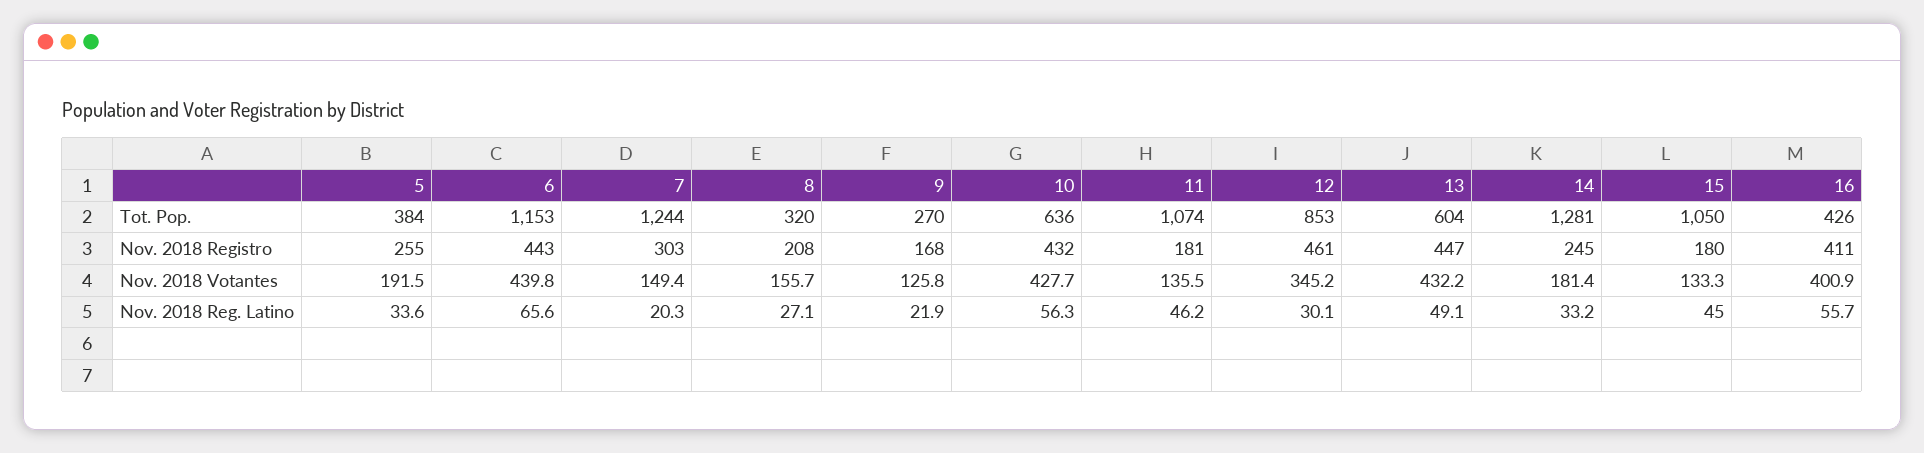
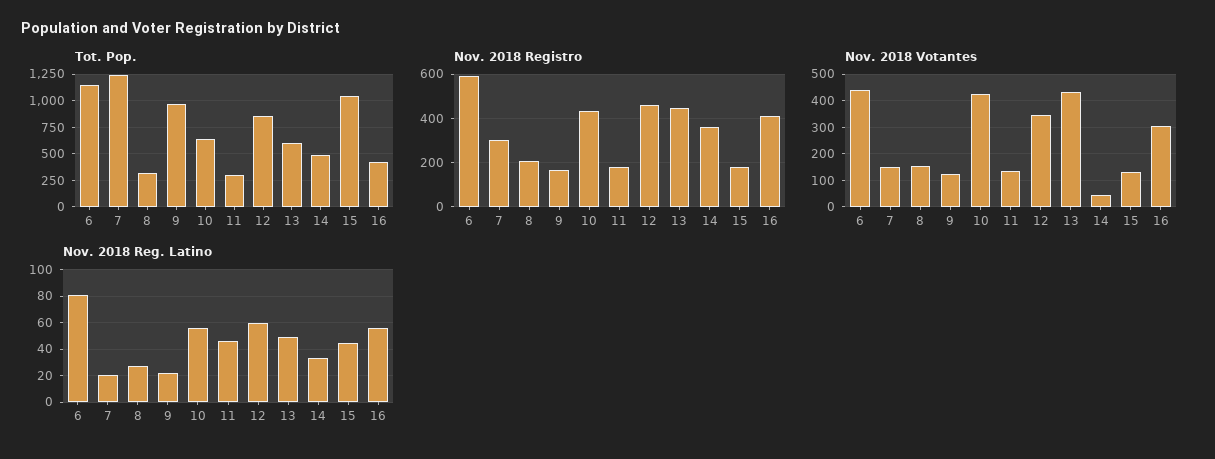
  {
    "Tot. Pop.": {
-     "5": 384,
      "6": 1153,
      "7": 1244,
      "8": 320,
-     "9": 270,
+     "9": 1000,
      "10": 636,
-     "11": 1074,
+     "11": 250,
      "12": 853,
      "13": 604,
-     "14": 1281,
+     "14": 500,
      "15": 1050,
      "16": 426
    },
    "Nov. 2018 Registro": {
-     "5": 255,
-     "6": 443,
+     "6": 600,
      "7": 303,
      "8": 208,
      "9": 168,
      "10": 432,
      "11": 181,
      "12": 461,
      "13": 447,
-     "14": 245,
+     "14": 350,
      "15": 180,
      "16": 411
    },
    "Nov. 2018 Votantes": {
-     "5": 191.5,
      "6": 439.8,
      "7": 149.4,
      "8": 155.7,
      "9": 125.8,
      "10": 427.7,
      "11": 135.5,
      "12": 345.2,
      "13": 432.2,
-     "14": 181.4,
+     "14": 50,
      "15": 133.3,
-     "16": 400.9
+     "16": 300
    },
    "Nov. 2018 Reg. Latino": {
-     "5": 33.6,
-     "6": 65.6,
+     "6": 80,
      "7": 20.3,
      "8": 27.1,
      "9": 21.9,
      "10": 56.3,
      "11": 46.2,
-     "12": 30.1,
+     "12": 60,
      "13": 49.1,
      "14": 33.2,
      "15": 45,
      "16": 55.7
    }
  }

